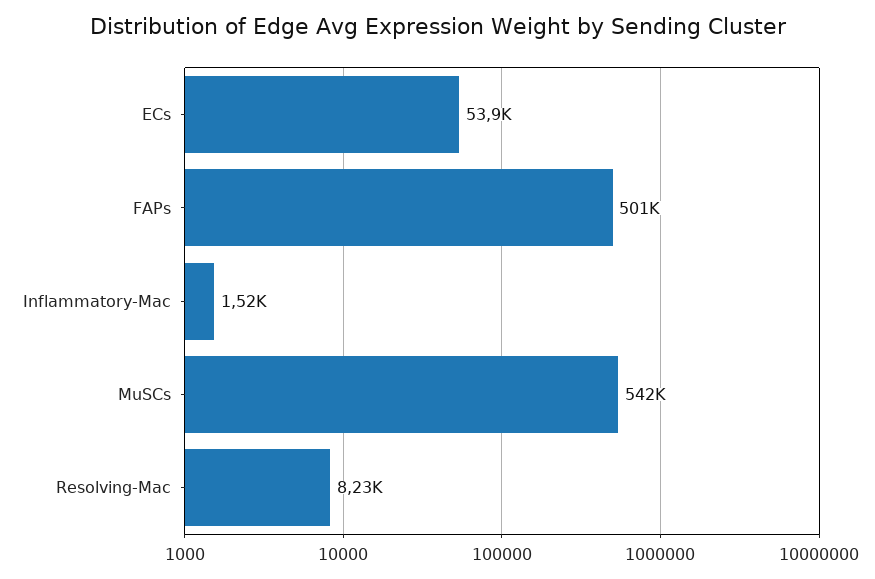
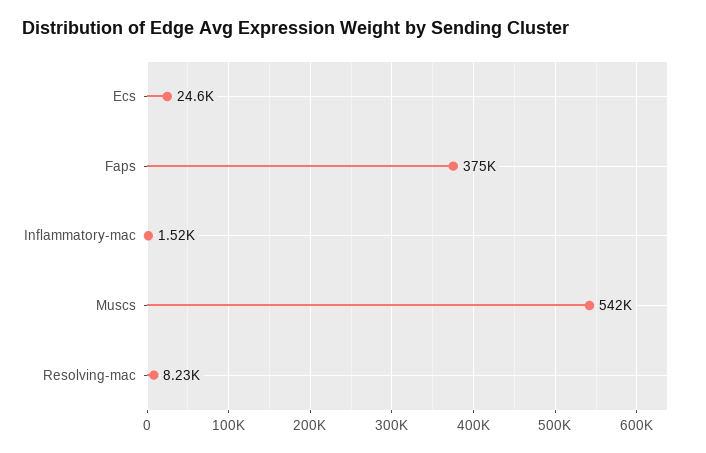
  {
-   "ECs": 53900,
+   "ECs": 24600,
-   "FAPs": 501000,
+   "FAPs": 375000,
    "Inflammatory-Mac": 1520,
    "MuSCs": 542000,
    "Resolving-Mac": 8230
  }

